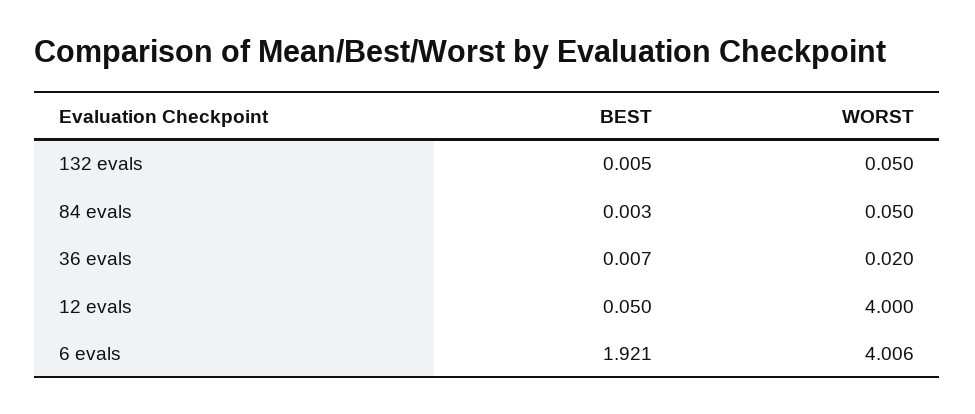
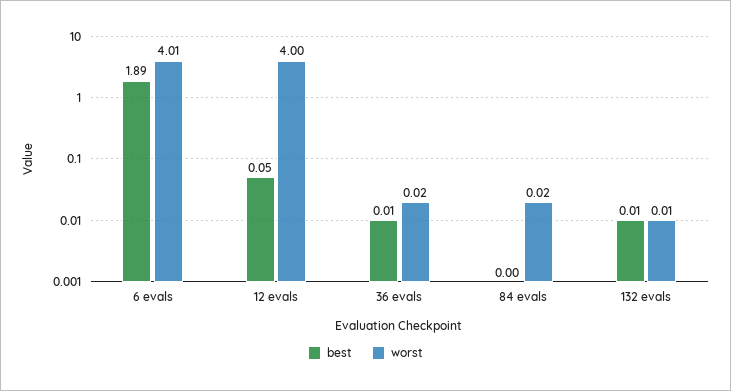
  {
    "BEST": {
      "132 evals": 0.005,
      "84 evals": 0.003,
      "36 evals": 0.007,
      "12 evals": 0.05,
-     "6 evals": 1.921
+     "6 evals": 1.89
    },
    "WORST": {
-     "132 evals": 0.05,
+     "132 evals": 0.01,
-     "84 evals": 0.05,
+     "84 evals": 0.02,
      "36 evals": 0.02,
      "12 evals": 4,
      "6 evals": 4.006
    }
  }

